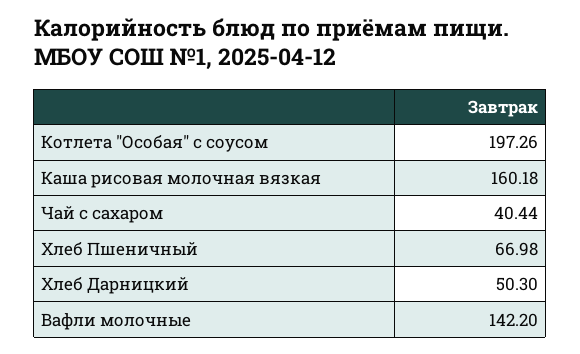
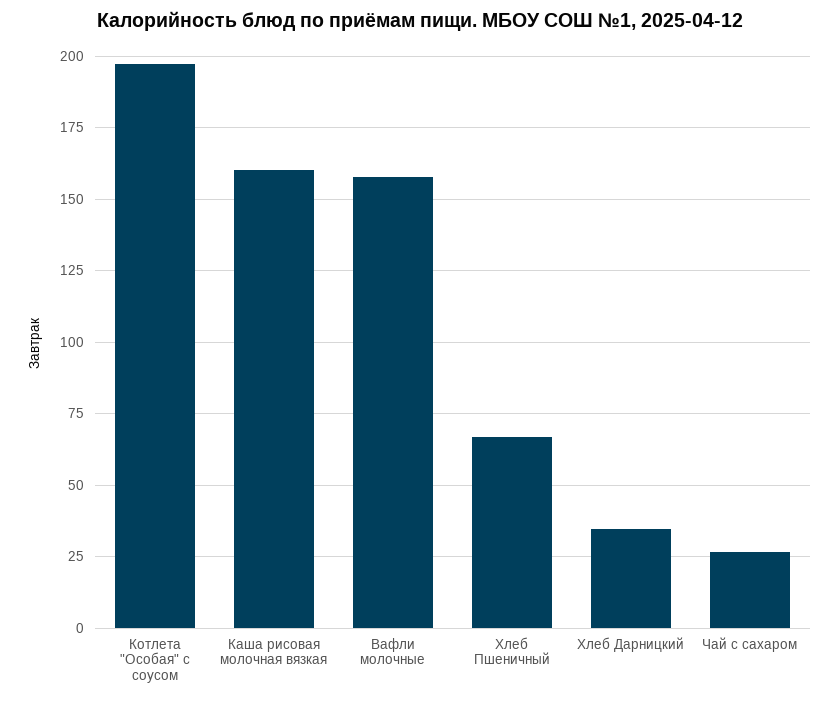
  {
    "Котлета \"Особая\" с соусом": 197.26,
    "Каша рисовая молочная вязкая": 160.18,
-   "Чай с сахаром": 40.44,
+   "Чай с сахаром": 27.5,
    "Хлеб Пшеничный": 66.98,
-   "Хлеб Дарницкий": 50.3,
+   "Хлеб Дарницкий": 35,
-   "Вафли молочные": 142.2
+   "Вафли молочные": 157.5
  }

